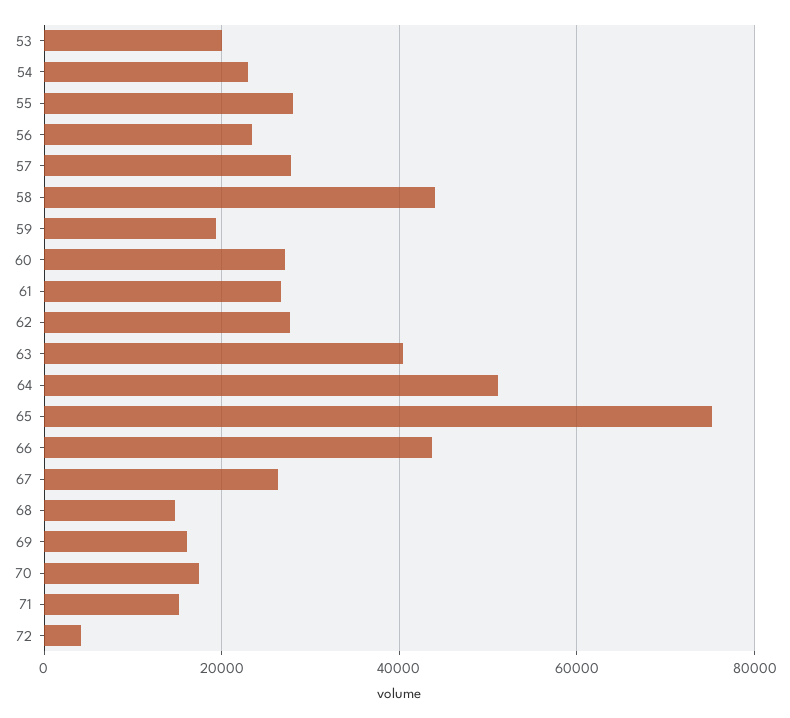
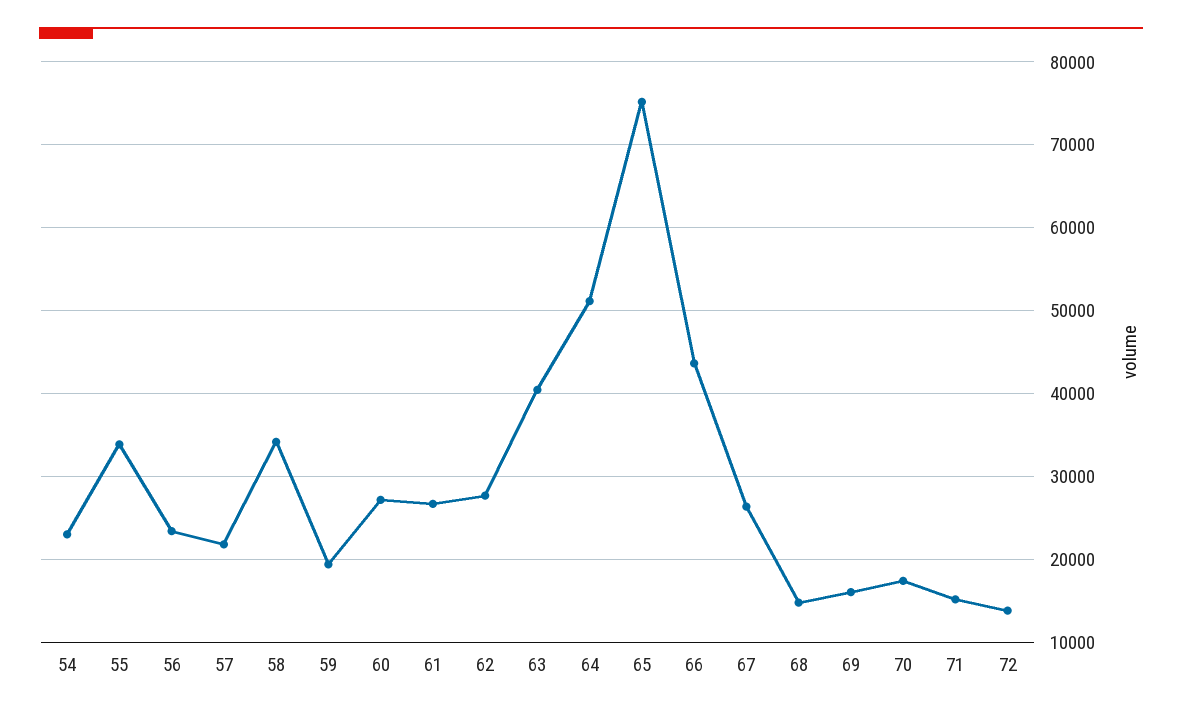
  {
-   "53": 20000,
    "54": 23000,
-   "55": 28000,
+   "55": 34000,
    "56": 23000,
-   "57": 28000,
+   "57": 22000,
-   "58": 44000,
+   "58": 34000,
    "59": 19000,
    "60": 27000,
    "61": 27000,
    "62": 28000,
    "63": 40000,
    "64": 51000,
    "65": 75000,
    "66": 44000,
    "67": 26000,
    "68": 15000,
    "69": 16000,
    "70": 17000,
    "71": 15000,
-   "72": 4000
+   "72": 14000
  }

